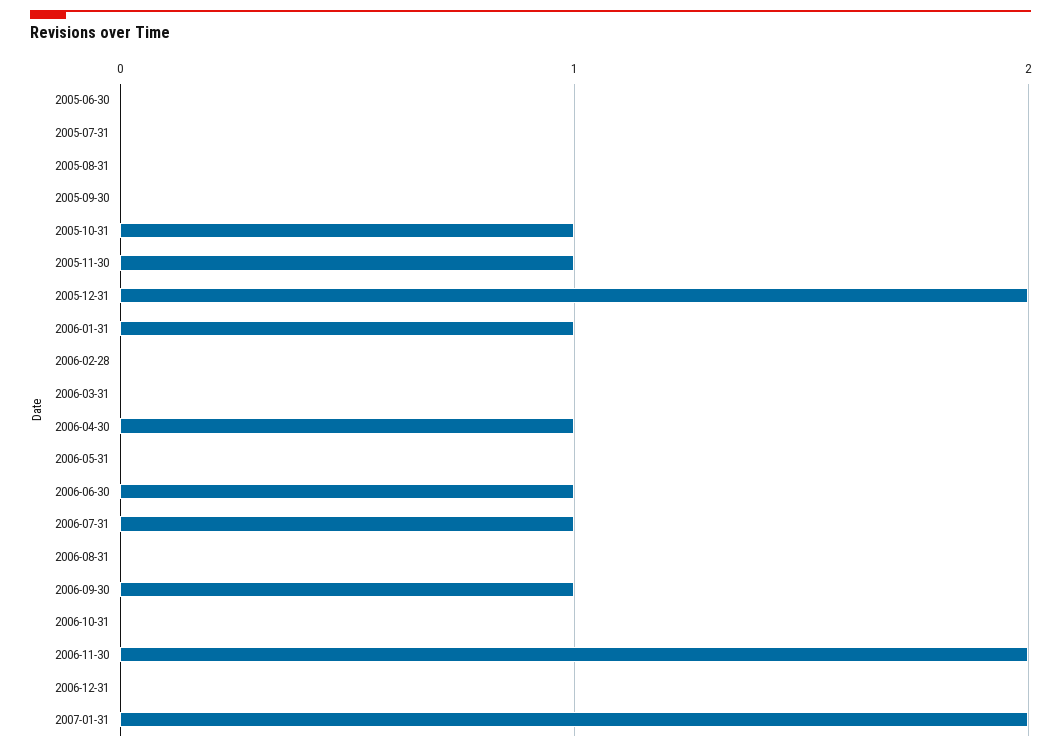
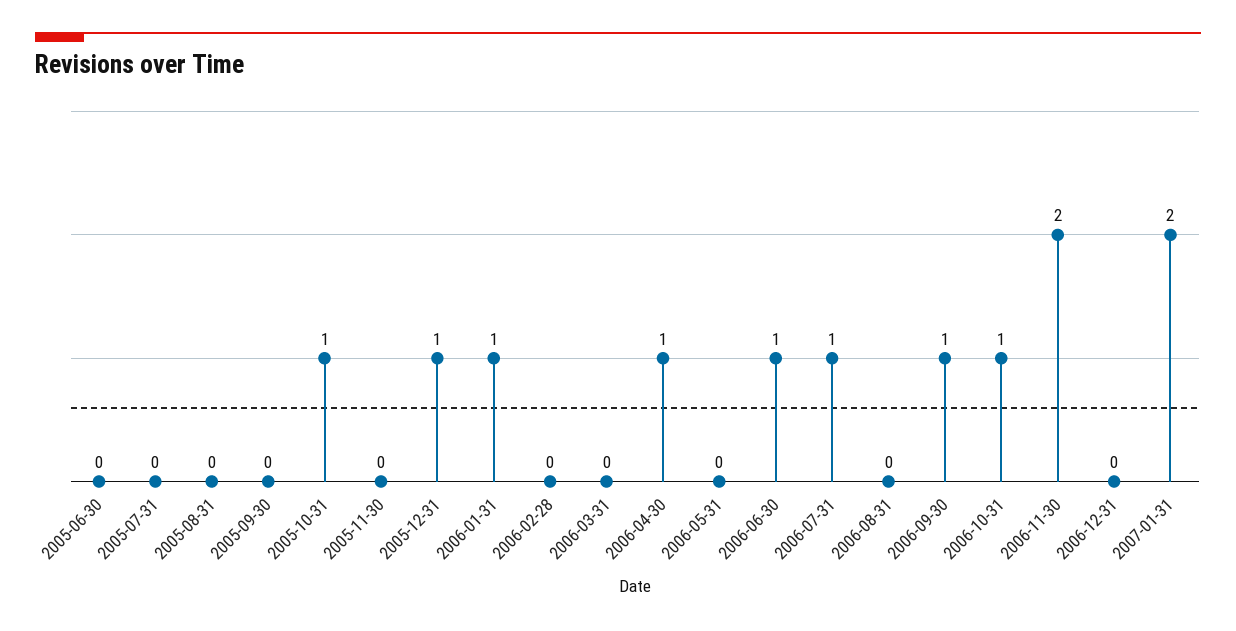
  {
    "2005-06-30": 0,
    "2005-07-31": 0,
    "2005-08-31": 0,
    "2005-09-30": 0,
    "2005-10-31": 1,
-   "2005-11-30": 1,
+   "2005-11-30": 0,
-   "2005-12-31": 2,
+   "2005-12-31": 1,
    "2006-01-31": 1,
    "2006-02-28": 0,
    "2006-03-31": 0,
    "2006-04-30": 1,
    "2006-05-31": 0,
    "2006-06-30": 1,
    "2006-07-31": 1,
    "2006-08-31": 0,
    "2006-09-30": 1,
-   "2006-10-31": 0,
+   "2006-10-31": 1,
    "2006-11-30": 2,
    "2006-12-31": 0,
    "2007-01-31": 2
  }

